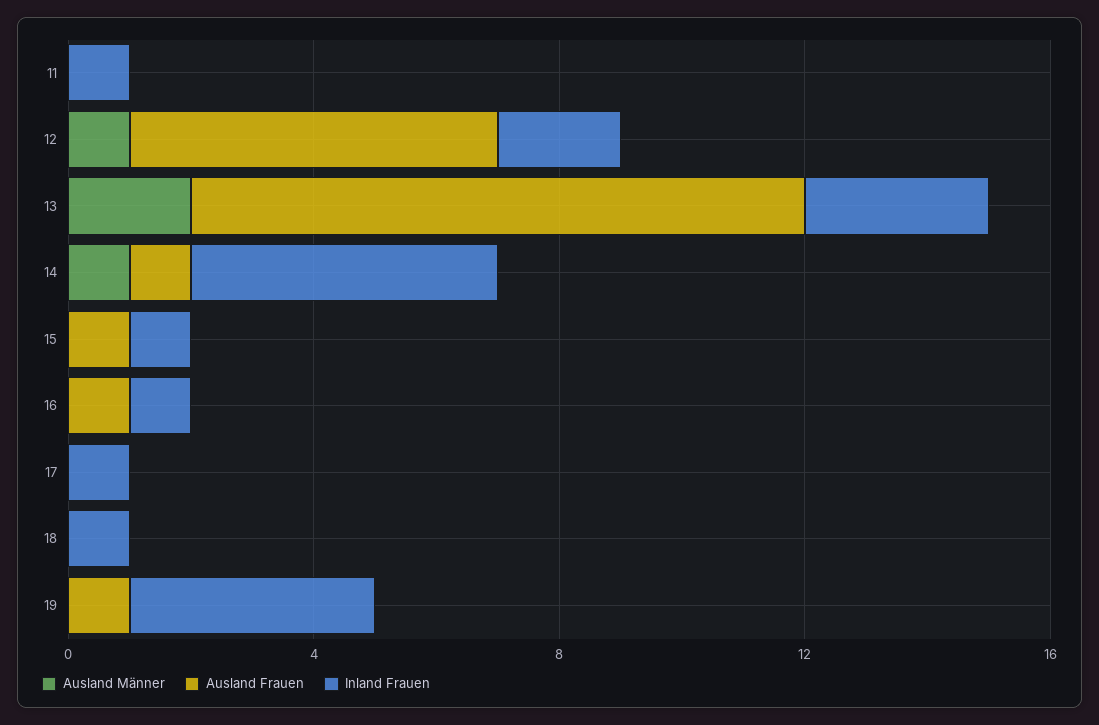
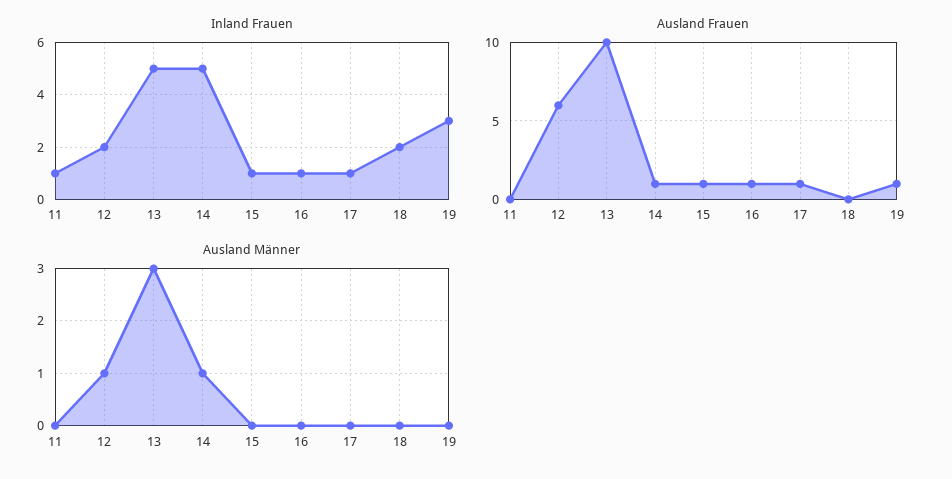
  {
    "Ausland Männer": {
      "11": 0,
      "12": 1,
-     "13": 2,
+     "13": 3,
      "14": 1,
      "15": 0,
      "16": 0,
      "17": 0,
      "18": 0,
      "19": 0
    },
    "Ausland Frauen": {
      "11": 0,
      "12": 6,
      "13": 10,
      "14": 1,
      "15": 1,
      "16": 1,
-     "17": 0,
+     "17": 1,
      "18": 0,
      "19": 1
    },
    "Inland Frauen": {
      "11": 1,
      "12": 2,
-     "13": 3,
+     "13": 5,
      "14": 5,
      "15": 1,
      "16": 1,
      "17": 1,
-     "18": 1,
+     "18": 2,
-     "19": 4
+     "19": 3
    }
  }

